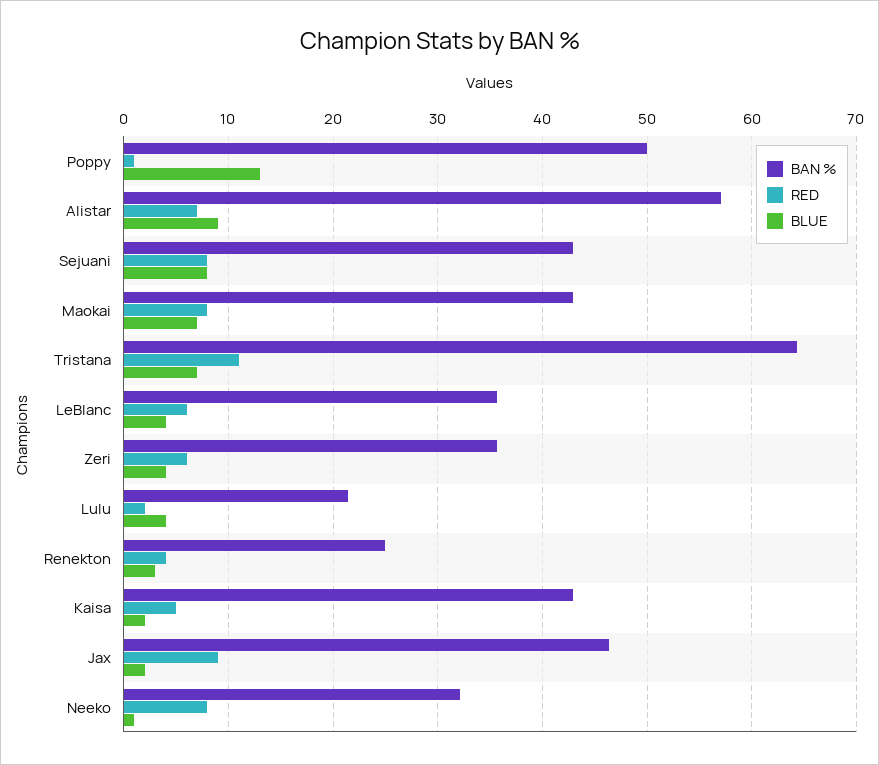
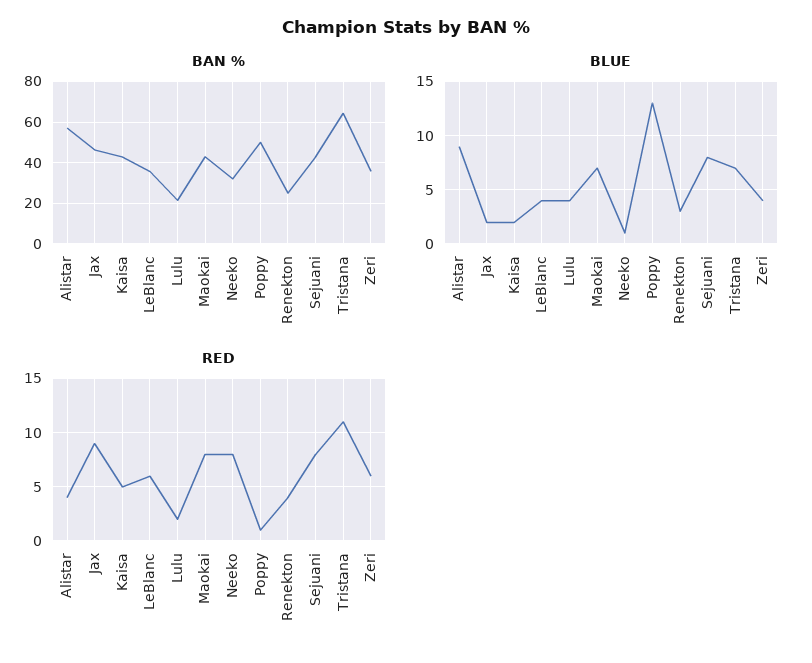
  {
    "BAN %": {
      "Poppy": 50,
      "Alistar": 57,
      "Sejuani": 43,
      "Maokai": 43,
      "Tristana": 64,
      "LeBlanc": 36,
      "Zeri": 36,
      "Lulu": 21,
      "Renekton": 25,
      "Kaisa": 43,
      "Jax": 46,
      "Neeko": 32
    },
    "RED": {
      "Poppy": 1,
-     "Alistar": 7,
+     "Alistar": 4,
      "Sejuani": 8,
      "Maokai": 8,
      "Tristana": 11,
      "LeBlanc": 6,
      "Zeri": 6,
      "Lulu": 2,
      "Renekton": 4,
      "Kaisa": 5,
      "Jax": 9,
      "Neeko": 8
    },
    "BLUE": {
      "Poppy": 13,
      "Alistar": 9,
      "Sejuani": 8,
      "Maokai": 7,
      "Tristana": 7,
      "LeBlanc": 4,
      "Zeri": 4,
      "Lulu": 4,
      "Renekton": 3,
      "Kaisa": 2,
      "Jax": 2,
      "Neeko": 1
    }
  }

